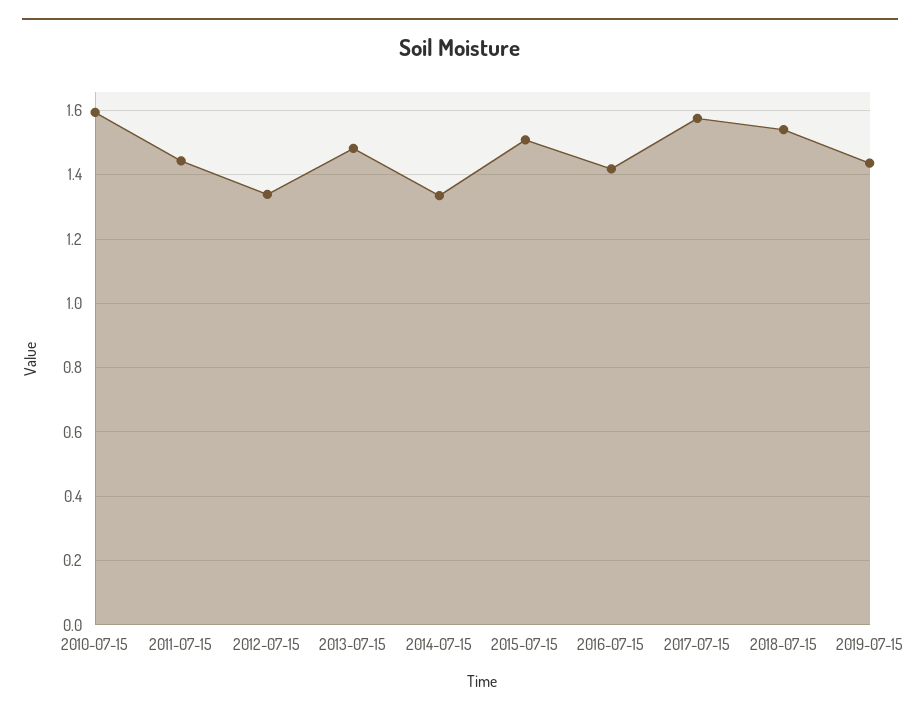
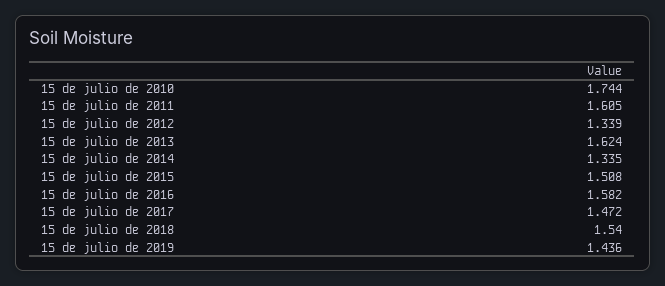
  {
-   "2010-07-15": 1.6,
+   "2010-07-15": 1.744,
-   "2011-07-15": 1.44,
+   "2011-07-15": 1.605,
    "2012-07-15": 1.339,
-   "2013-07-15": 1.48,
+   "2013-07-15": 1.624,
    "2014-07-15": 1.335,
    "2015-07-15": 1.508,
-   "2016-07-15": 1.42,
+   "2016-07-15": 1.582,
-   "2017-07-15": 1.58,
+   "2017-07-15": 1.472,
    "2018-07-15": 1.54,
    "2019-07-15": 1.436
  }

